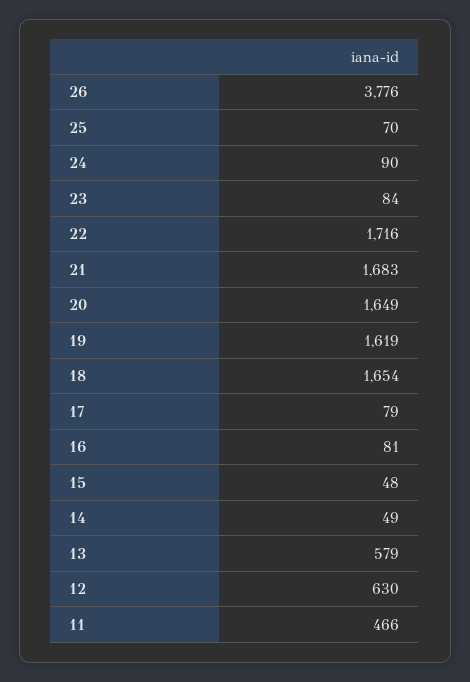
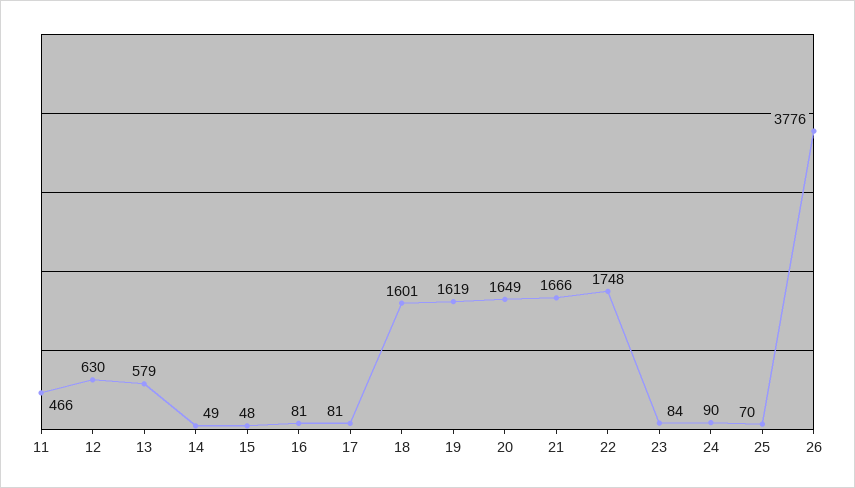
  {
    "26": 3776,
    "25": 70,
    "24": 90,
    "23": 84,
-   "22": 1716,
+   "22": 1748,
-   "21": 1683,
+   "21": 1666,
    "20": 1649,
    "19": 1619,
-   "18": 1654,
+   "18": 1601,
-   "17": 79,
+   "17": 81,
    "16": 81,
    "15": 48,
    "14": 49,
    "13": 579,
    "12": 630,
    "11": 466
  }

